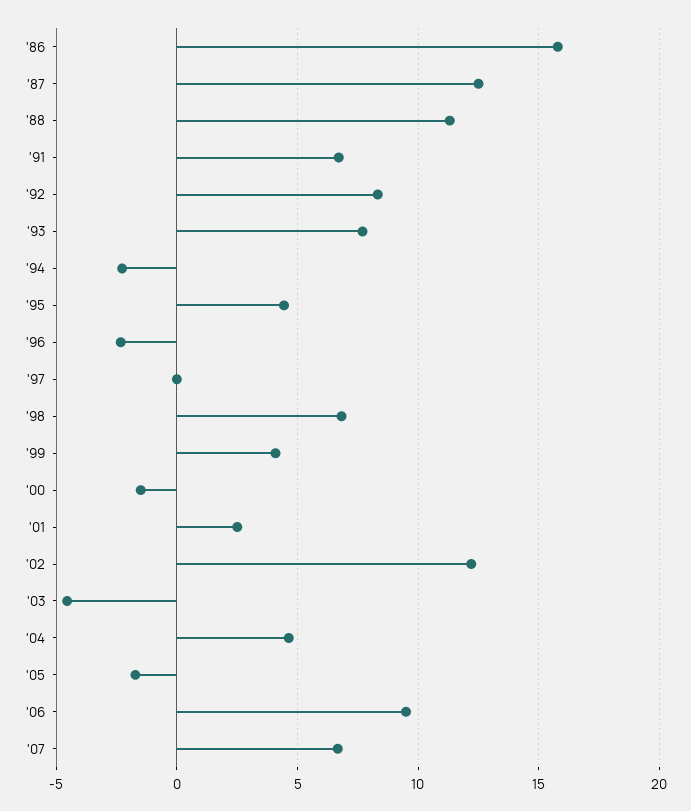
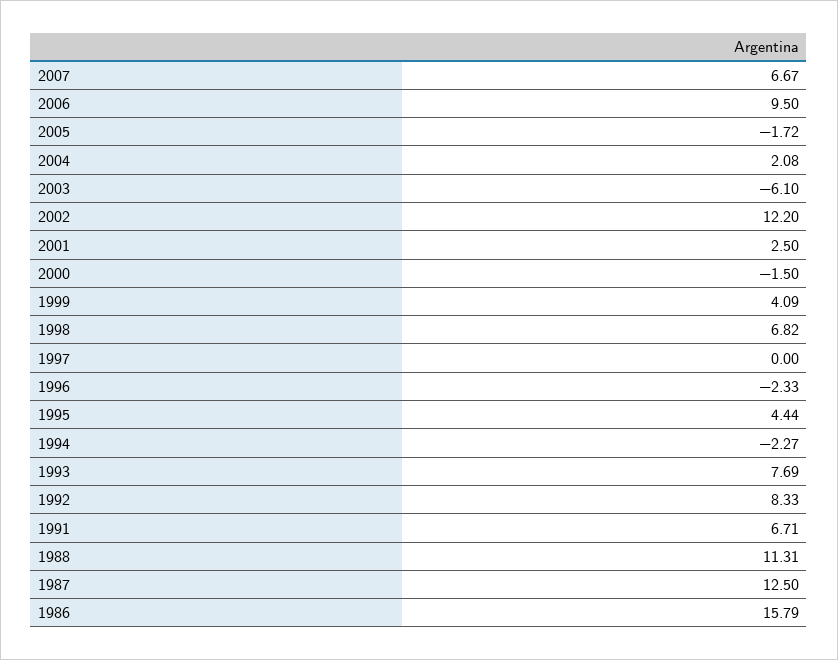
  {
    "'86": 15.79,
    "'87": 12.5,
    "'88": 11.31,
    "'91": 6.71,
    "'92": 8.33,
    "'93": 7.69,
    "'94": -2.27,
    "'95": 4.44,
    "'96": -2.33,
    "'97": 0,
    "'98": 6.82,
    "'99": 4.09,
    "'00": -1.5,
    "'01": 2.5,
    "'02": 12.2,
-   "'03": -4.5,
+   "'03": -6.1,
-   "'04": 4.5,
+   "'04": 2.08,
    "'05": -1.72,
    "'06": 9.5,
    "'07": 6.67
  }

